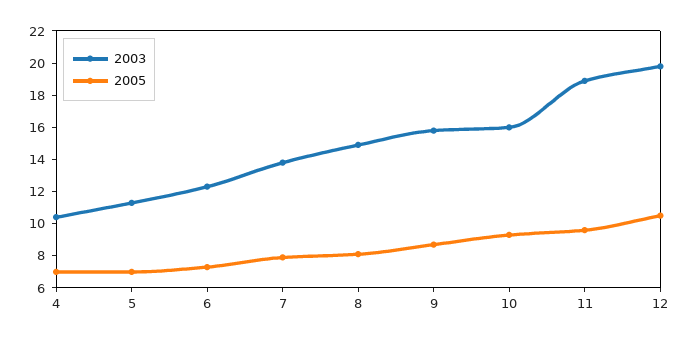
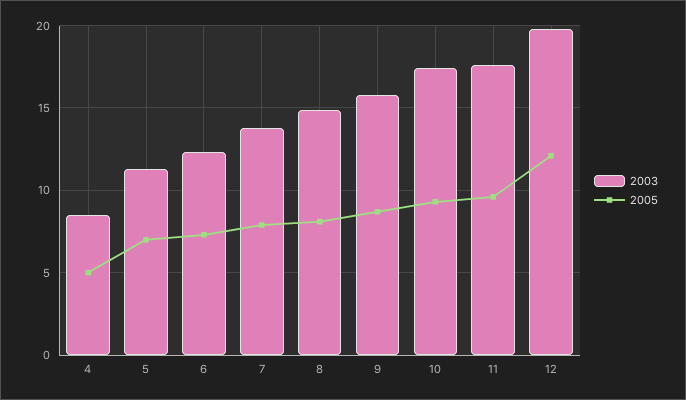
  {
    "2003": {
-     "4": 10.5,
+     "4": 8.5,
      "5": 11.5,
      "6": 12.5,
      "7": 14,
      "8": 15,
      "9": 16,
-     "10": 16,
+     "10": 17.5,
-     "11": 19,
+     "11": 17.5,
      "12": 20
    },
    "2005": {
-     "4": 7,
+     "4": 5,
      "5": 7,
      "6": 7.5,
      "7": 8,
      "8": 8,
      "9": 8.5,
      "10": 9.5,
      "11": 9.5,
-     "12": 10.5
+     "12": 12
    }
  }

